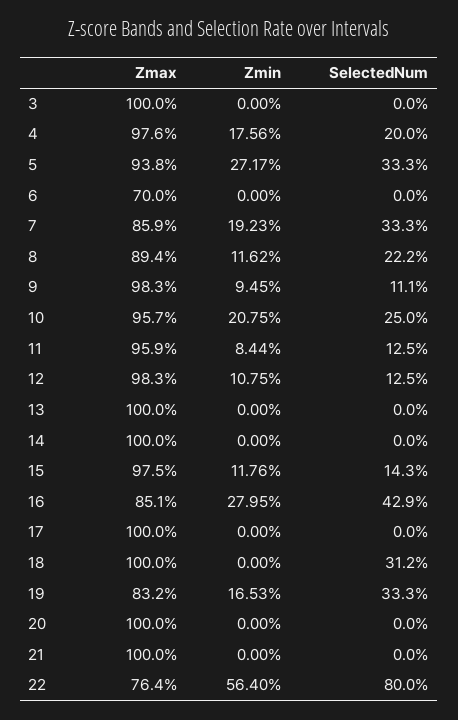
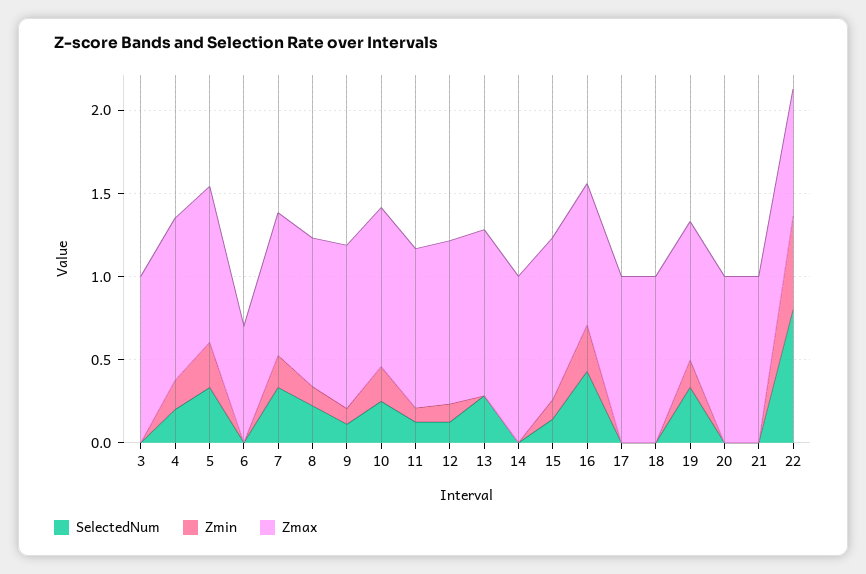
  {
    "Zmax": {
      "3": 1,
      "4": 0.976,
      "5": 0.938,
      "6": 0.7,
      "7": 0.859,
      "8": 0.894,
      "9": 0.983,
      "10": 0.957,
      "11": 0.959,
      "12": 0.983,
      "13": 1,
      "14": 1,
      "15": 0.975,
      "16": 0.851,
      "17": 1,
      "18": 1,
      "19": 0.832,
      "20": 1,
      "21": 1,
      "22": 0.764
    },
    "Zmin": {
      "3": 0,
      "4": 0.1756,
      "5": 0.2717,
      "6": 0,
      "7": 0.1923,
      "8": 0.1162,
      "9": 0.0945,
      "10": 0.2075,
      "11": 0.0844,
      "12": 0.1075,
      "13": 0,
      "14": 0,
      "15": 0.1176,
      "16": 0.2795,
      "17": 0,
      "18": 0,
      "19": 0.1653,
      "20": 0,
      "21": 0,
      "22": 0.564
    },
    "SelectedNum": {
      "3": 0,
      "4": 0.2,
      "5": 0.333,
      "6": 0,
      "7": 0.333,
      "8": 0.222,
      "9": 0.111,
      "10": 0.25,
      "11": 0.125,
      "12": 0.125,
-     "13": 0,
+     "13": 0.3,
      "14": 0,
      "15": 0.143,
      "16": 0.429,
      "17": 0,
-     "18": 0.312,
+     "18": 0,
      "19": 0.333,
      "20": 0,
      "21": 0,
      "22": 0.8
    }
  }

